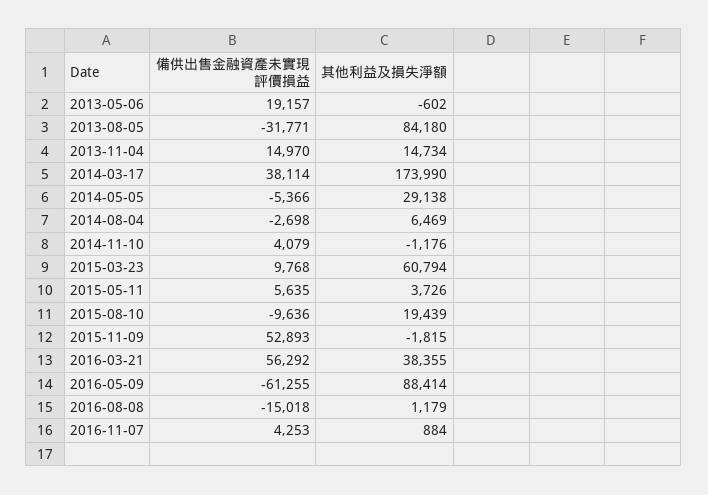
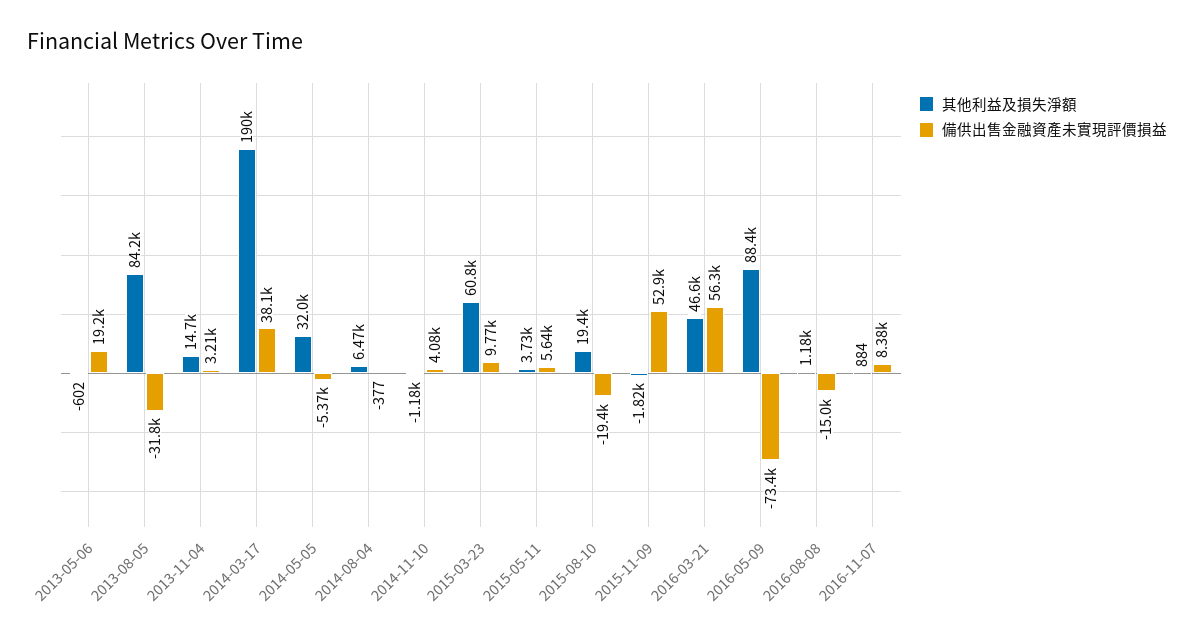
  {
    "備供出售金融資產未實現評價損益": {
      "2013-05-06": 19157,
      "2013-08-05": -31771,
-     "2013-11-04": 14970,
+     "2013-11-04": 3210,
      "2014-03-17": 38114,
      "2014-05-05": -5366,
-     "2014-08-04": -2698,
+     "2014-08-04": -377,
      "2014-11-10": 4079,
      "2015-03-23": 9768,
      "2015-05-11": 5635,
-     "2015-08-10": -9636,
+     "2015-08-10": -19400,
      "2015-11-09": 52893,
      "2016-03-21": 56292,
-     "2016-05-09": -61255,
+     "2016-05-09": -73400,
      "2016-08-08": -15018,
-     "2016-11-07": 4253
+     "2016-11-07": 8380
    },
    "其他利益及損失淨額": {
      "2013-05-06": -602,
      "2013-08-05": 84180,
      "2013-11-04": 14734,
-     "2014-03-17": 173990,
+     "2014-03-17": 190000,
-     "2014-05-05": 29138,
+     "2014-05-05": 32000,
      "2014-08-04": 6469,
      "2014-11-10": -1176,
      "2015-03-23": 60794,
      "2015-05-11": 3726,
      "2015-08-10": 19439,
      "2015-11-09": -1815,
-     "2016-03-21": 38355,
+     "2016-03-21": 46600,
      "2016-05-09": 88414,
      "2016-08-08": 1179,
      "2016-11-07": 884
    }
  }

